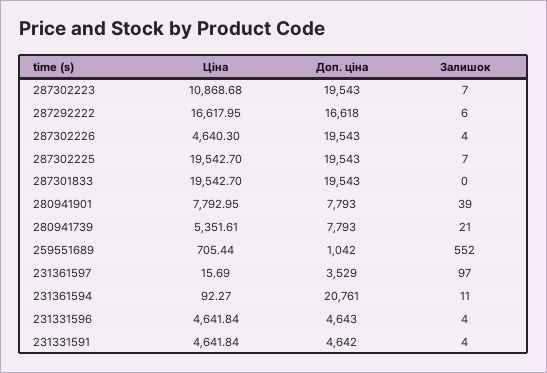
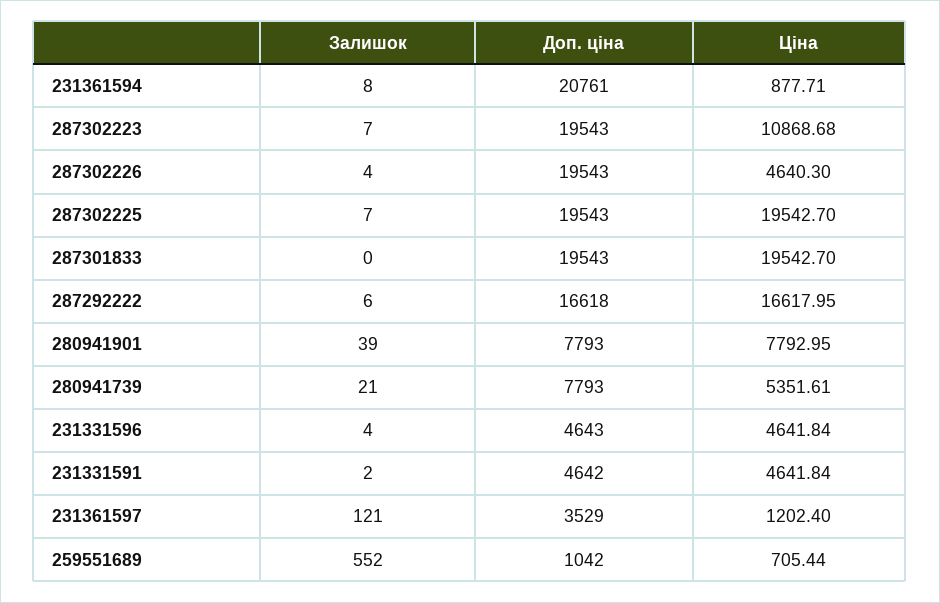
  {
    "Ціна": {
      "287302223": 10868.68,
      "287292222": 16617.95,
      "287302226": 4640.3,
      "287302225": 19542.7,
      "287301833": 19542.7,
      "280941901": 7792.95,
      "280941739": 5351.61,
      "259551689": 705.44,
-     "231361597": 15.69,
+     "231361597": 1202.4,
-     "231361594": 92.27,
+     "231361594": 877.71,
      "231331596": 4641.84,
      "231331591": 4641.84
    },
    "Доп. ціна": {
      "287302223": 19543,
      "287292222": 16618,
      "287302226": 19543,
      "287302225": 19543,
      "287301833": 19543,
      "280941901": 7793,
      "280941739": 7793,
      "259551689": 1042,
      "231361597": 3529,
      "231361594": 20761,
      "231331596": 4643,
      "231331591": 4642
    },
    "Залишок": {
      "287302223": 7,
      "287292222": 6,
      "287302226": 4,
      "287302225": 7,
      "287301833": 0,
      "280941901": 39,
      "280941739": 21,
      "259551689": 552,
-     "231361597": 97,
+     "231361597": 121,
-     "231361594": 11,
+     "231361594": 8,
      "231331596": 4,
-     "231331591": 4
+     "231331591": 2
    }
  }

